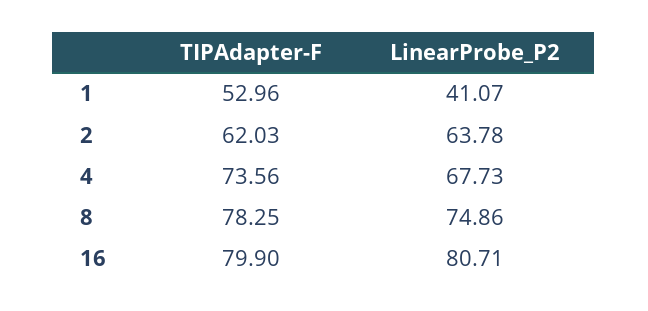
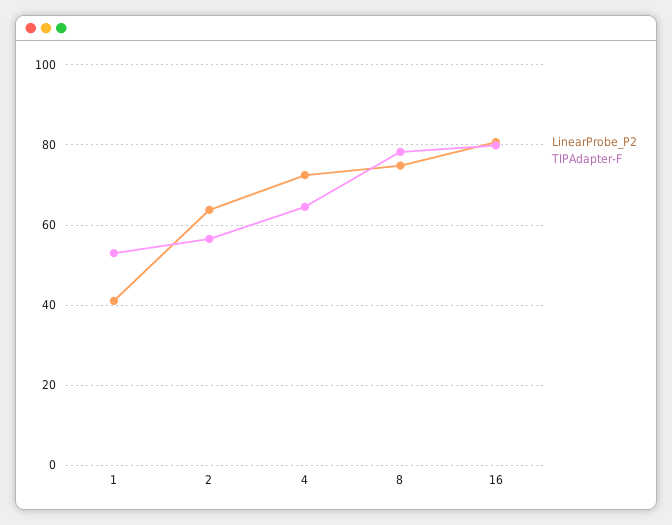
  {
    "TIPAdapter-F": {
      "1": 52.96,
-     "2": 62.03,
+     "2": 56,
-     "4": 73.56,
+     "4": 64,
      "8": 78.25,
      "16": 79.9
    },
    "LinearProbe_P2": {
      "1": 41.07,
      "2": 63.78,
-     "4": 67.73,
+     "4": 72,
      "8": 74.86,
      "16": 80.71
    }
  }

